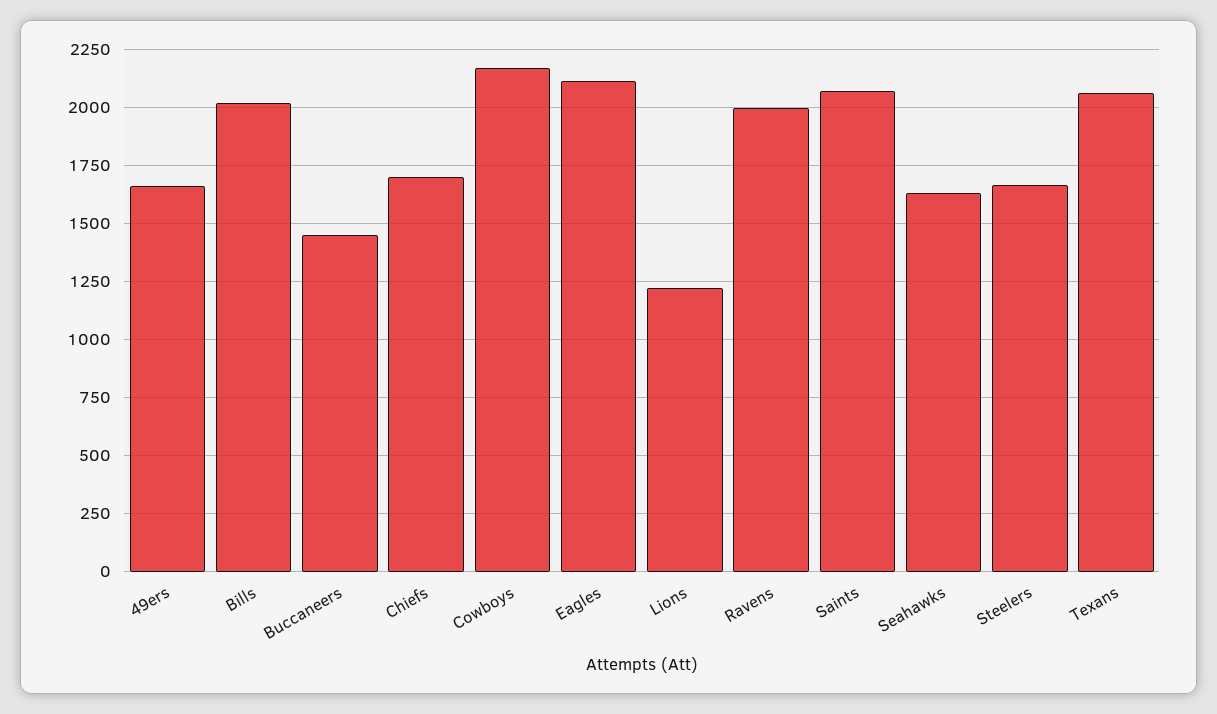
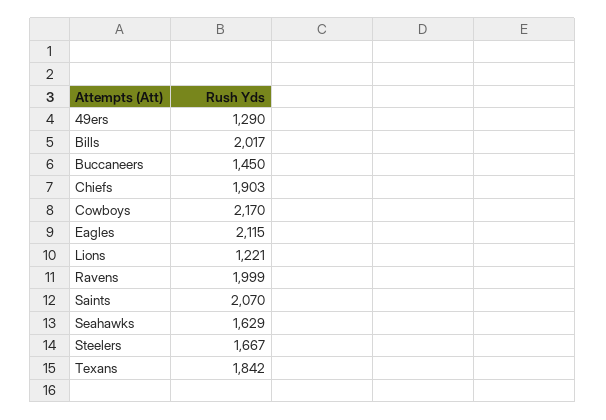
  {
-   "49ers": 1650,
+   "49ers": 1290,
    "Bills": 2017,
    "Buccaneers": 1450,
-   "Chiefs": 1700,
+   "Chiefs": 1903,
    "Cowboys": 2170,
    "Eagles": 2115,
    "Lions": 1221,
    "Ravens": 1999,
    "Saints": 2070,
    "Seahawks": 1629,
    "Steelers": 1667,
-   "Texans": 2050
+   "Texans": 1842
  }

